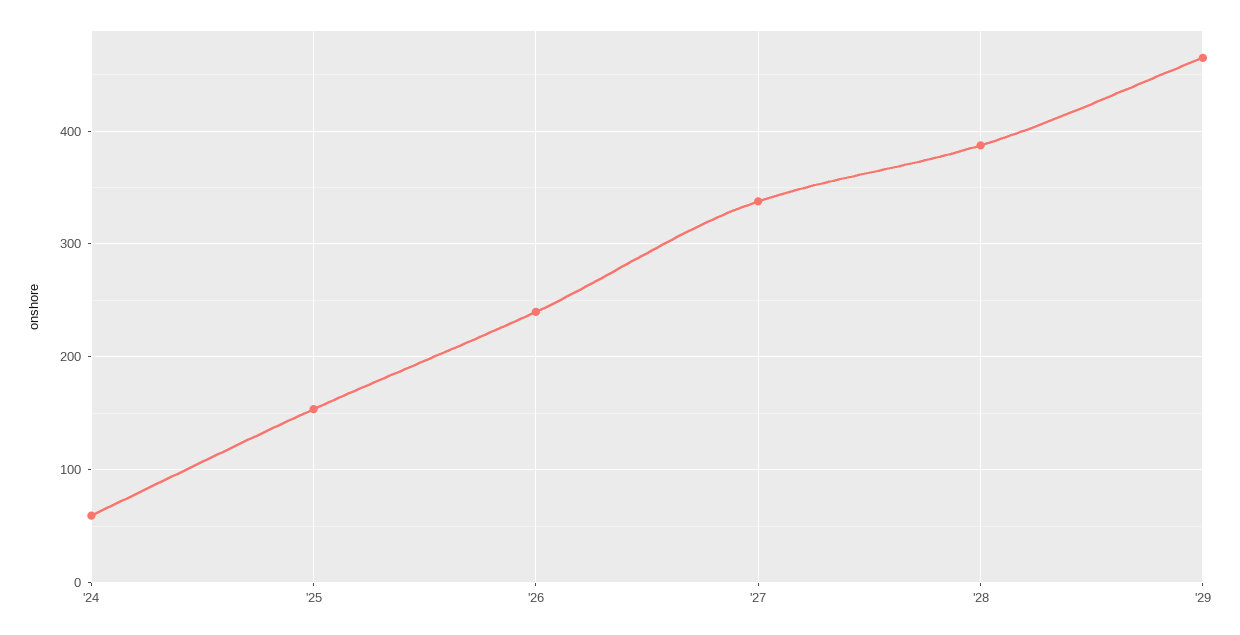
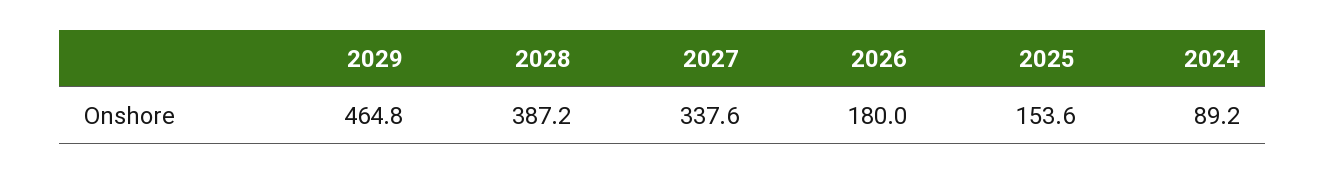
  {
-   "'24": 60,
+   "'24": 89.2,
    "'25": 153.6,
-   "'26": 240,
+   "'26": 180,
    "'27": 337.6,
    "'28": 387.2,
    "'29": 464.8
  }

